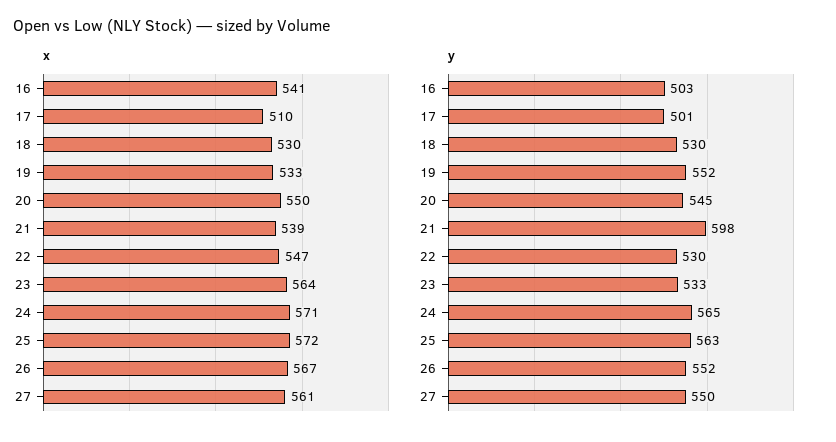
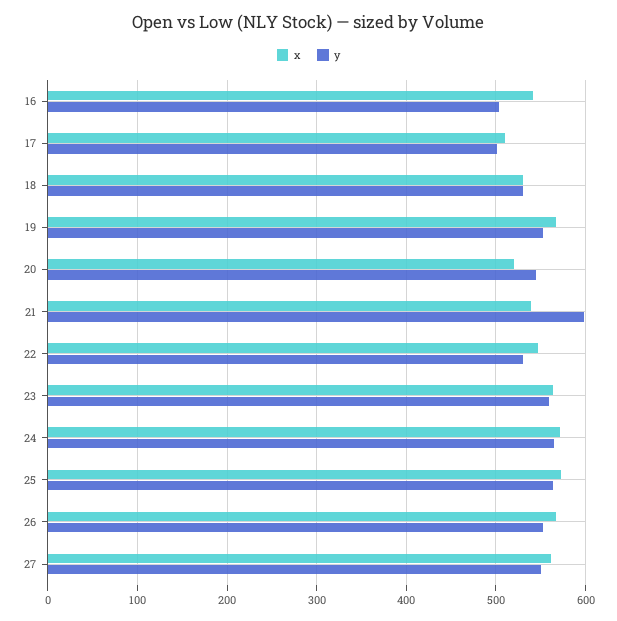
  {
    "x": {
      "16": 541,
      "17": 510,
      "18": 530,
-     "19": 533,
+     "19": 570,
-     "20": 550,
+     "20": 520,
      "21": 539,
      "22": 547,
      "23": 564,
      "24": 571,
      "25": 572,
      "26": 567,
      "27": 561
    },
    "y": {
      "16": 503,
      "17": 501,
      "18": 530,
      "19": 552,
      "20": 545,
      "21": 598,
      "22": 530,
-     "23": 533,
+     "23": 560,
      "24": 565,
      "25": 563,
      "26": 552,
      "27": 550
    }
  }

